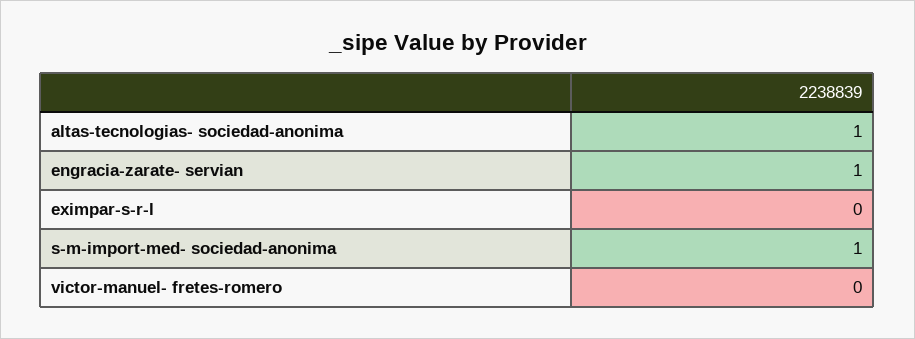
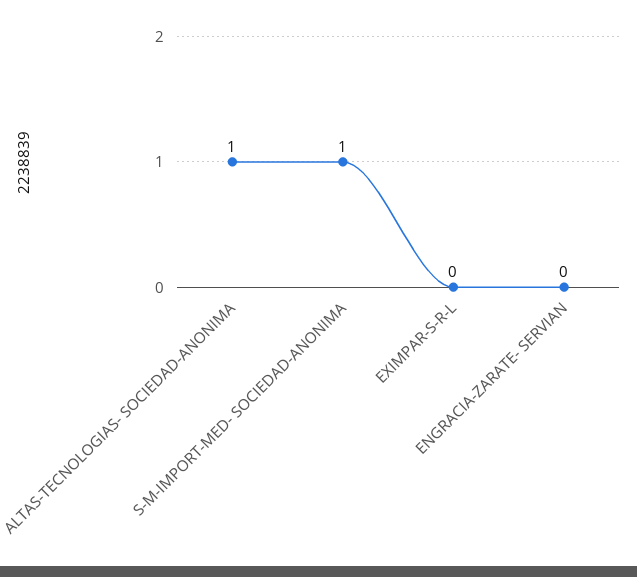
  {
    "altas-tecnologias- sociedad-anonima": 1,
-   "engracia-zarate- servian": 1,
+   "engracia-zarate- servian": 0,
    "eximpar-s-r-l": 0,
-   "s-m-import-med- sociedad-anonima": 1,
+   "s-m-import-med- sociedad-anonima": 1
-   "victor-manuel- fretes-romero": 0
  }

